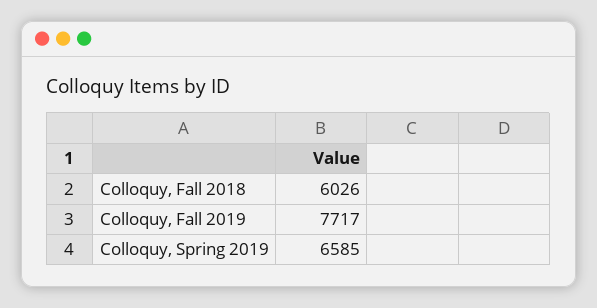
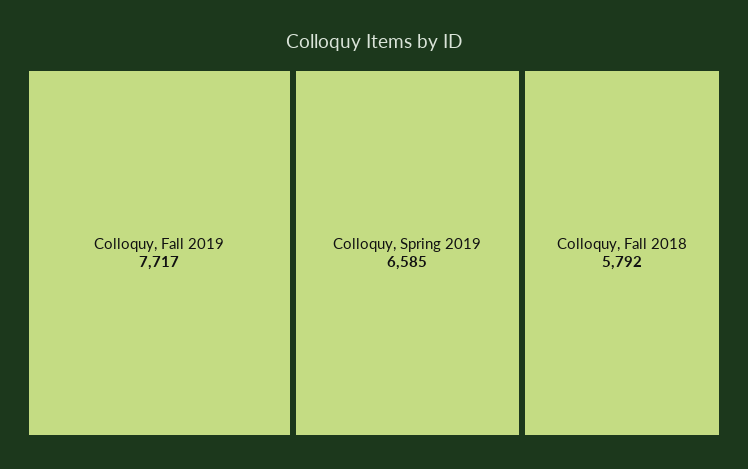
  {
-   "Colloquy, Fall 2018": 6026,
+   "Colloquy, Fall 2018": 5792,
    "Colloquy, Fall 2019": 7717,
    "Colloquy, Spring 2019": 6585
  }

